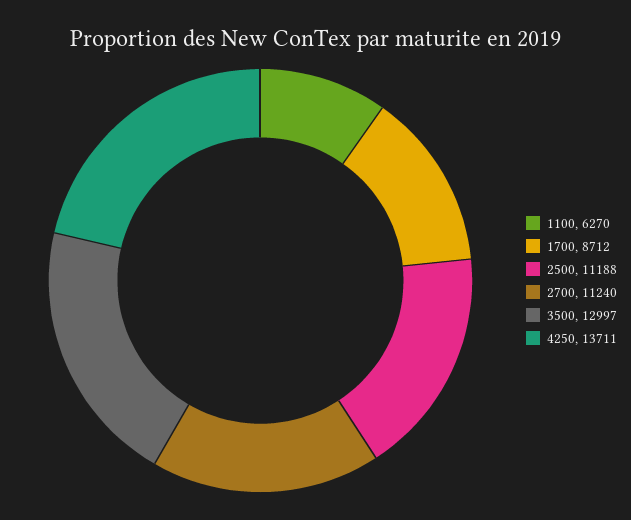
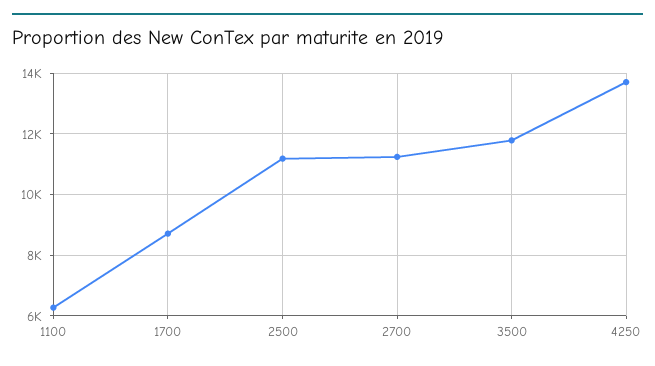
  {
    "1100": 6270,
    "1700": 8712,
    "2500": 11188,
    "2700": 11240,
-   "3500": 12997,
+   "3500": 11800,
    "4250": 13711
  }

